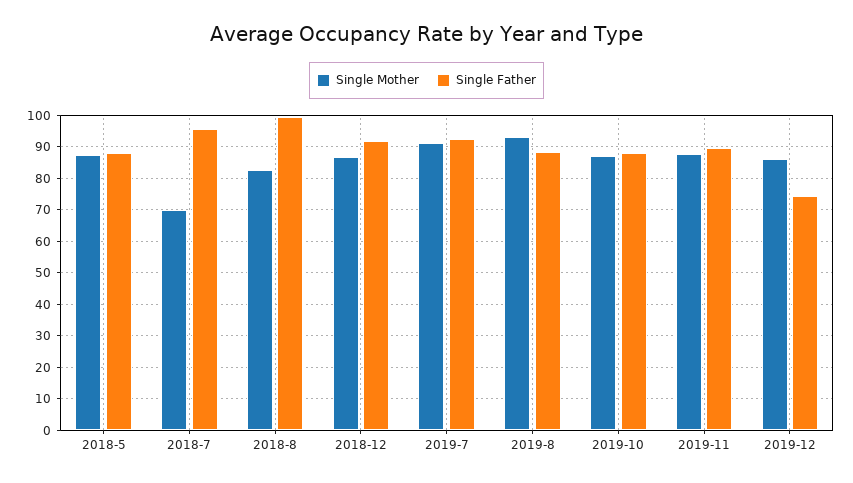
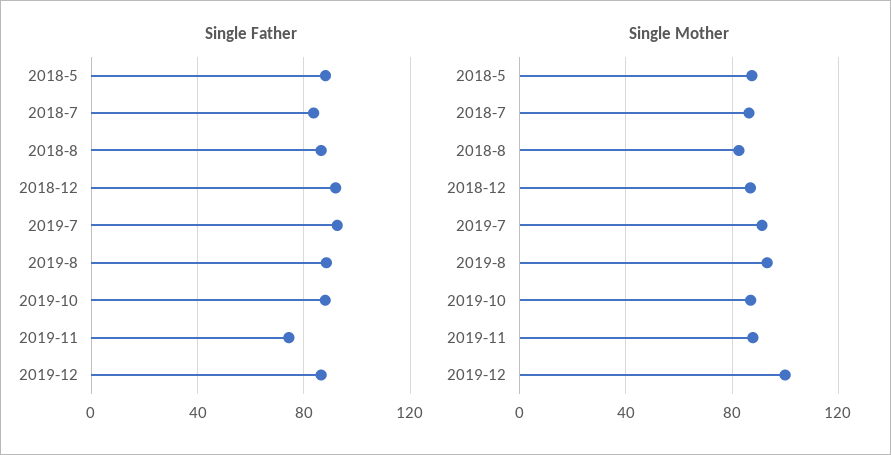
  {
    "Single Mother": {
      "2018-5": 88,
-     "2018-7": 70,
+     "2018-7": 85,
      "2018-8": 82,
      "2018-12": 86,
      "2019-7": 92,
      "2019-8": 94,
      "2019-10": 86,
      "2019-11": 88,
-     "2019-12": 86
+     "2019-12": 100
    },
    "Single Father": {
      "2018-5": 88,
-     "2018-7": 96,
+     "2018-7": 85,
-     "2018-8": 100,
+     "2018-8": 85,
      "2018-12": 92,
      "2019-7": 92,
      "2019-8": 88,
      "2019-10": 88,
-     "2019-11": 90,
+     "2019-11": 75,
-     "2019-12": 74
+     "2019-12": 85
    }
  }

